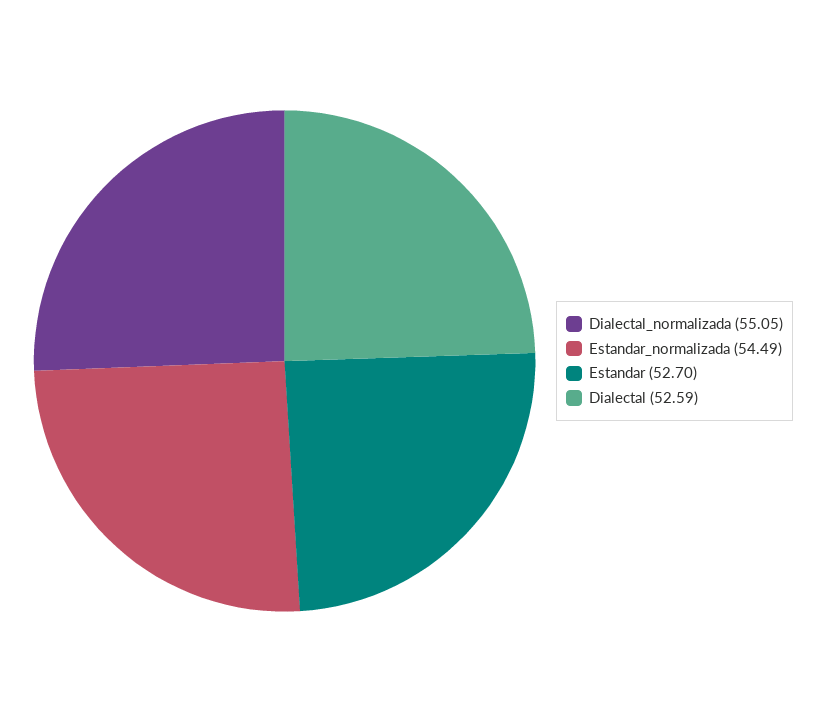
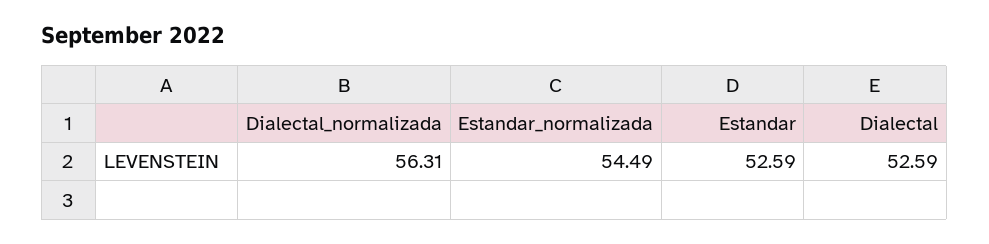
  {
-   "Dialectal_normalizada": 55.05,
+   "Dialectal_normalizada": 56.31,
    "Estandar_normalizada": 54.49,
-   "Estandar": 52.7,
+   "Estandar": 52.59,
    "Dialectal": 52.59
  }

